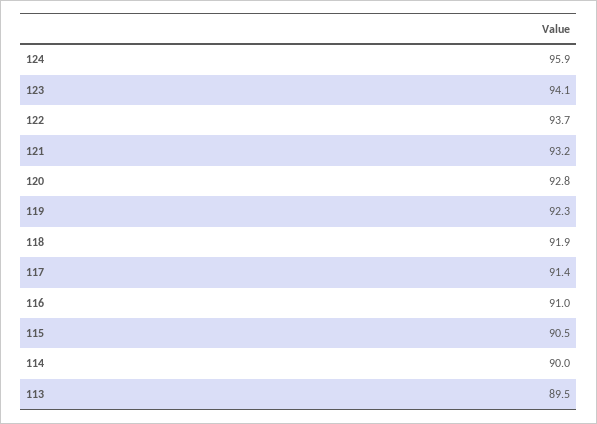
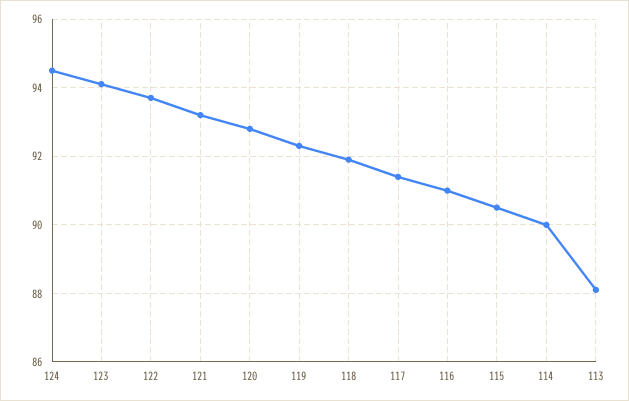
  {
-   "124": 95.9,
+   "124": 94.5,
    "123": 94.1,
    "122": 93.7,
    "121": 93.2,
    "120": 92.8,
    "119": 92.3,
    "118": 91.9,
    "117": 91.4,
    "116": 91,
    "115": 90.5,
    "114": 90,
-   "113": 89.5
+   "113": 88
  }

